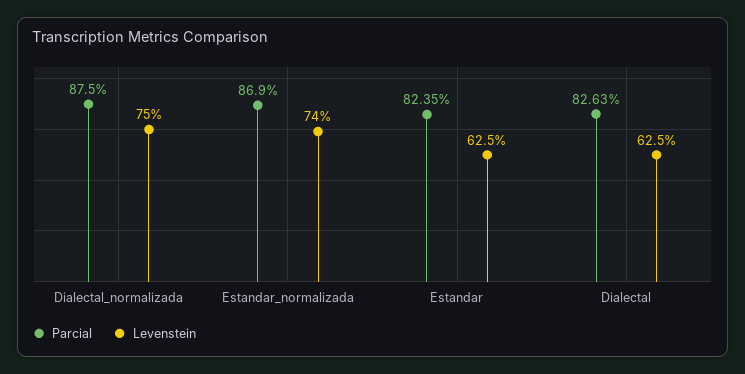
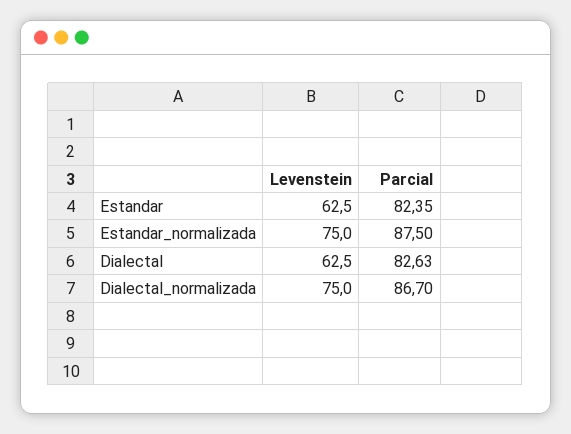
  {
    "Parcial": {
-     "Dialectal_normalizada": 87.5,
+     "Dialectal_normalizada": 86.7,
-     "Estandar_normalizada": 86.9,
+     "Estandar_normalizada": 87.5,
      "Estandar": 82.35,
      "Dialectal": 82.63
    },
    "Levenstein": {
      "Dialectal_normalizada": 75,
-     "Estandar_normalizada": 74,
+     "Estandar_normalizada": 75,
      "Estandar": 62.5,
      "Dialectal": 62.5
    }
  }

